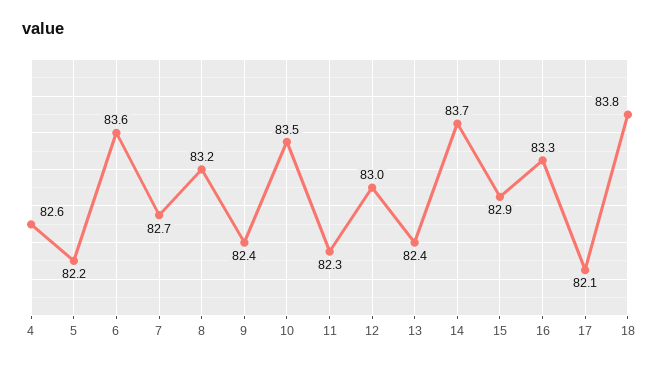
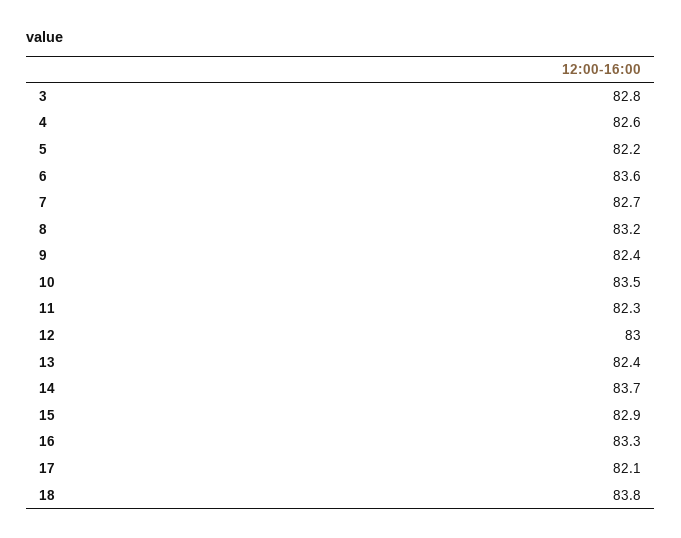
  {
    "4": 82.6,
    "5": 82.2,
    "6": 83.6,
    "7": 82.7,
    "8": 83.2,
    "9": 82.4,
    "10": 83.5,
    "11": 82.3,
    "12": 83,
    "13": 82.4,
    "14": 83.7,
    "15": 82.9,
    "16": 83.3,
    "17": 82.1,
-   "18": 83.8
+   "18": 83.8,
+   "3": 82.8
  }

